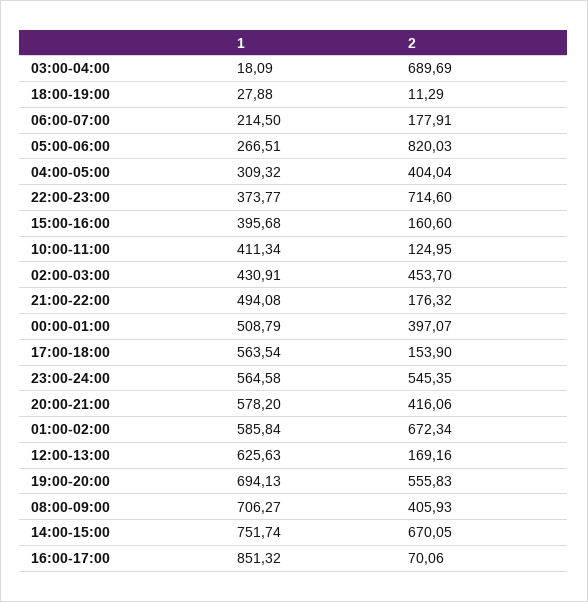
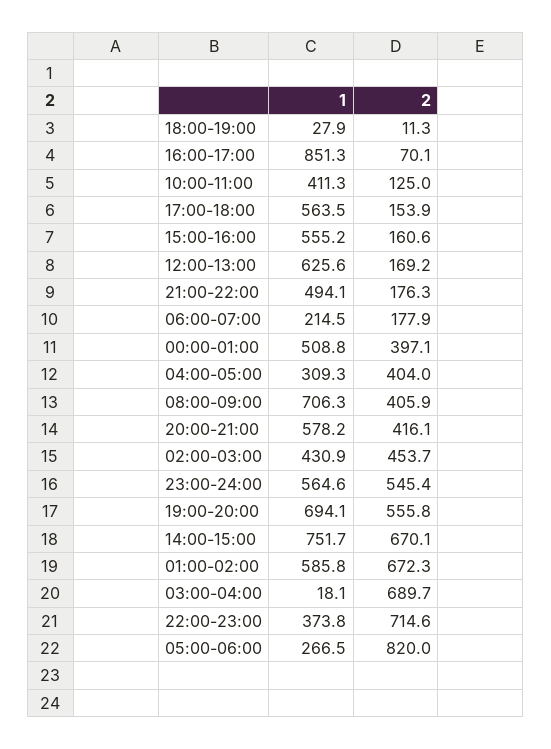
  {
    "1": {
      "03:00-04:00": 18.09,
      "18:00-19:00": 27.88,
      "06:00-07:00": 214.5,
      "05:00-06:00": 266.51,
      "04:00-05:00": 309.32,
      "22:00-23:00": 373.77,
-     "15:00-16:00": 395.68,
+     "15:00-16:00": 555.2,
      "10:00-11:00": 411.34,
      "02:00-03:00": 430.91,
      "21:00-22:00": 494.08,
      "00:00-01:00": 508.79,
      "17:00-18:00": 563.54,
      "23:00-24:00": 564.58,
      "20:00-21:00": 578.2,
      "01:00-02:00": 585.84,
      "12:00-13:00": 625.63,
      "19:00-20:00": 694.13,
      "08:00-09:00": 706.27,
      "14:00-15:00": 751.74,
      "16:00-17:00": 851.32
    },
    "2": {
      "03:00-04:00": 689.69,
      "18:00-19:00": 11.29,
      "06:00-07:00": 177.91,
      "05:00-06:00": 820.03,
      "04:00-05:00": 404.04,
      "22:00-23:00": 714.6,
      "15:00-16:00": 160.6,
      "10:00-11:00": 124.95,
      "02:00-03:00": 453.7,
      "21:00-22:00": 176.32,
      "00:00-01:00": 397.07,
      "17:00-18:00": 153.9,
      "23:00-24:00": 545.35,
      "20:00-21:00": 416.06,
      "01:00-02:00": 672.34,
      "12:00-13:00": 169.16,
      "19:00-20:00": 555.83,
      "08:00-09:00": 405.93,
      "14:00-15:00": 670.05,
      "16:00-17:00": 70.06
    }
  }

